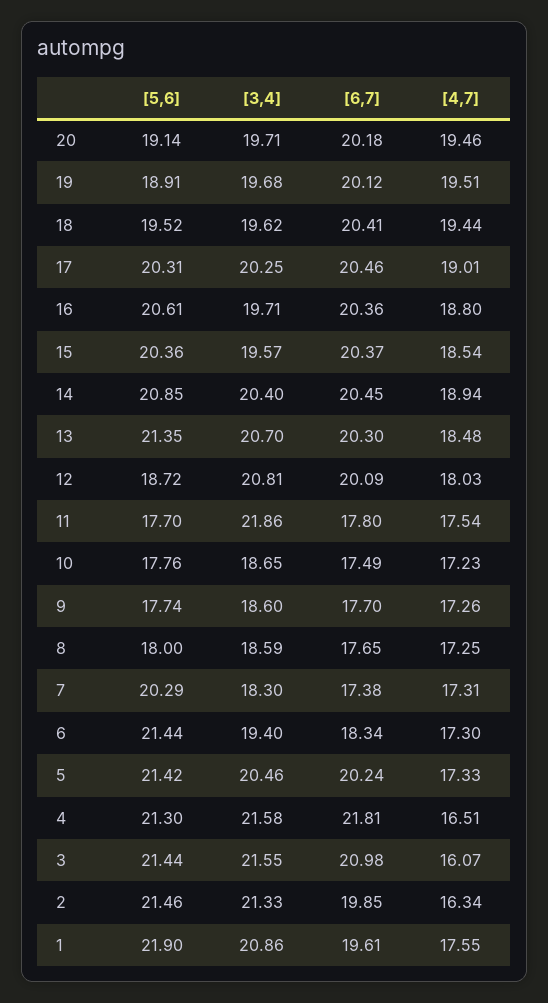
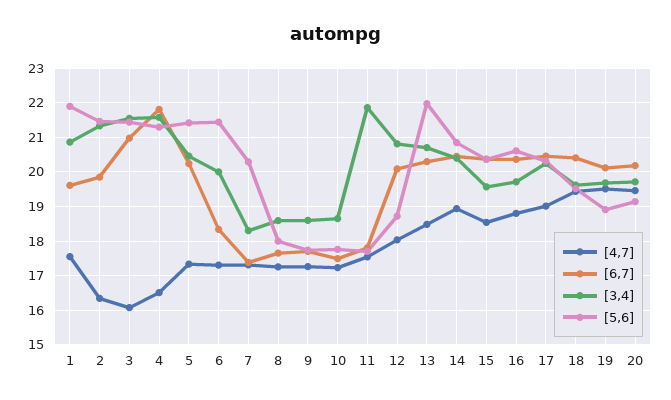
  {
    "[5,6]": {
      "20": 19.14,
      "19": 18.91,
      "18": 19.52,
      "17": 20.31,
      "16": 20.61,
      "15": 20.36,
      "14": 20.85,
-     "13": 21.35,
+     "13": 22,
      "12": 18.72,
      "11": 17.7,
      "10": 17.76,
      "9": 17.74,
      "8": 18,
      "7": 20.29,
      "6": 21.44,
      "5": 21.42,
      "4": 21.3,
      "3": 21.44,
      "2": 21.46,
      "1": 21.9
    },
    "[3,4]": {
      "20": 19.71,
      "19": 19.68,
      "18": 19.62,
      "17": 20.25,
      "16": 19.71,
      "15": 19.57,
      "14": 20.4,
      "13": 20.7,
      "12": 20.81,
      "11": 21.86,
      "10": 18.65,
      "9": 18.6,
      "8": 18.59,
      "7": 18.3,
-     "6": 19.4,
+     "6": 20,
      "5": 20.46,
      "4": 21.58,
      "3": 21.55,
      "2": 21.33,
      "1": 20.86
    },
    "[6,7]": {
      "20": 20.18,
      "19": 20.12,
      "18": 20.41,
      "17": 20.46,
      "16": 20.36,
      "15": 20.37,
      "14": 20.45,
      "13": 20.3,
      "12": 20.09,
      "11": 17.8,
      "10": 17.49,
      "9": 17.7,
      "8": 17.65,
      "7": 17.38,
      "6": 18.34,
      "5": 20.24,
      "4": 21.81,
      "3": 20.98,
      "2": 19.85,
      "1": 19.61
    },
    "[4,7]": {
      "20": 19.46,
      "19": 19.51,
      "18": 19.44,
      "17": 19.01,
      "16": 18.8,
      "15": 18.54,
      "14": 18.94,
      "13": 18.48,
      "12": 18.03,
      "11": 17.54,
      "10": 17.23,
      "9": 17.26,
      "8": 17.25,
      "7": 17.31,
      "6": 17.3,
      "5": 17.33,
      "4": 16.51,
      "3": 16.07,
      "2": 16.34,
      "1": 17.55
    }
  }

